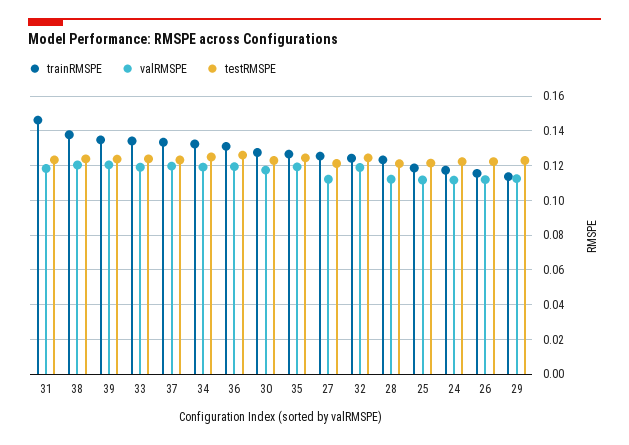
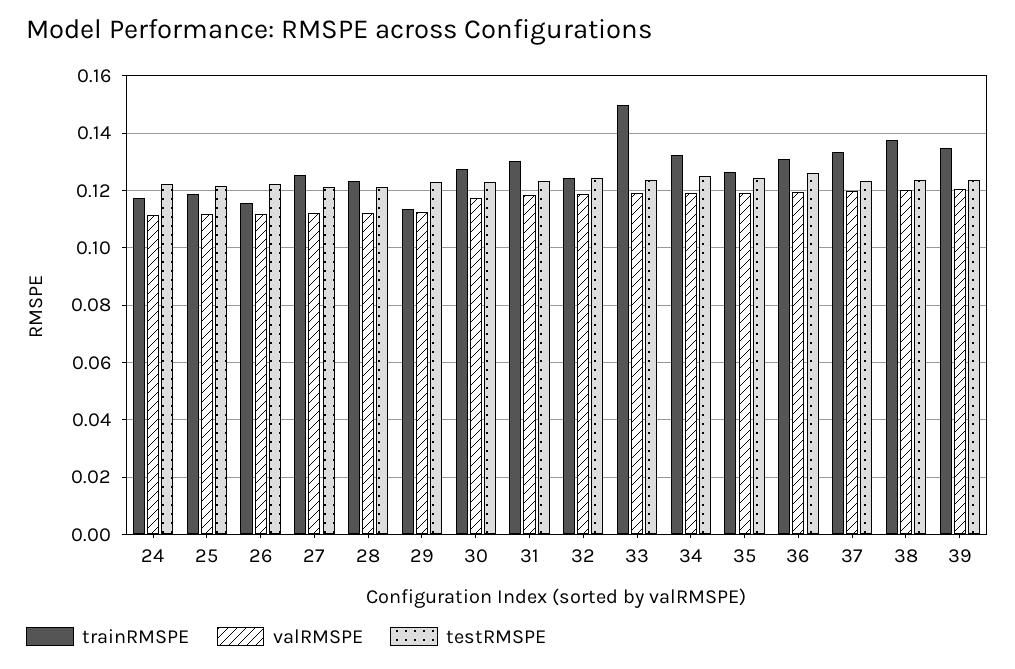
  {
    "trainRMSPE": {
-     "31": 0.145,
+     "31": 0.13,
      "38": 0.1375,
      "39": 0.135,
-     "33": 0.135,
+     "33": 0.15,
      "37": 0.1325,
      "34": 0.1325,
      "36": 0.13,
      "30": 0.1275,
      "35": 0.1275,
      "27": 0.125,
      "32": 0.125,
      "28": 0.1225,
      "25": 0.1175,
      "24": 0.1175,
      "26": 0.115,
      "29": 0.1125
    },
    "valRMSPE": {
      "31": 0.1175,
      "38": 0.12,
      "39": 0.12,
      "33": 0.12,
      "37": 0.12,
      "34": 0.12,
      "36": 0.12,
      "30": 0.1175,
      "35": 0.12,
      "27": 0.1125,
      "32": 0.12,
      "28": 0.1125,
      "25": 0.1125,
      "24": 0.1125,
      "26": 0.1125,
      "29": 0.1125
    },
    "testRMSPE": {
      "31": 0.1225,
      "38": 0.125,
      "39": 0.1225,
      "33": 0.125,
      "37": 0.1225,
      "34": 0.125,
      "36": 0.125,
      "30": 0.1225,
      "35": 0.125,
      "27": 0.12,
      "32": 0.125,
      "28": 0.12,
      "25": 0.1225,
      "24": 0.1225,
      "26": 0.1225,
      "29": 0.1225
    }
  }

